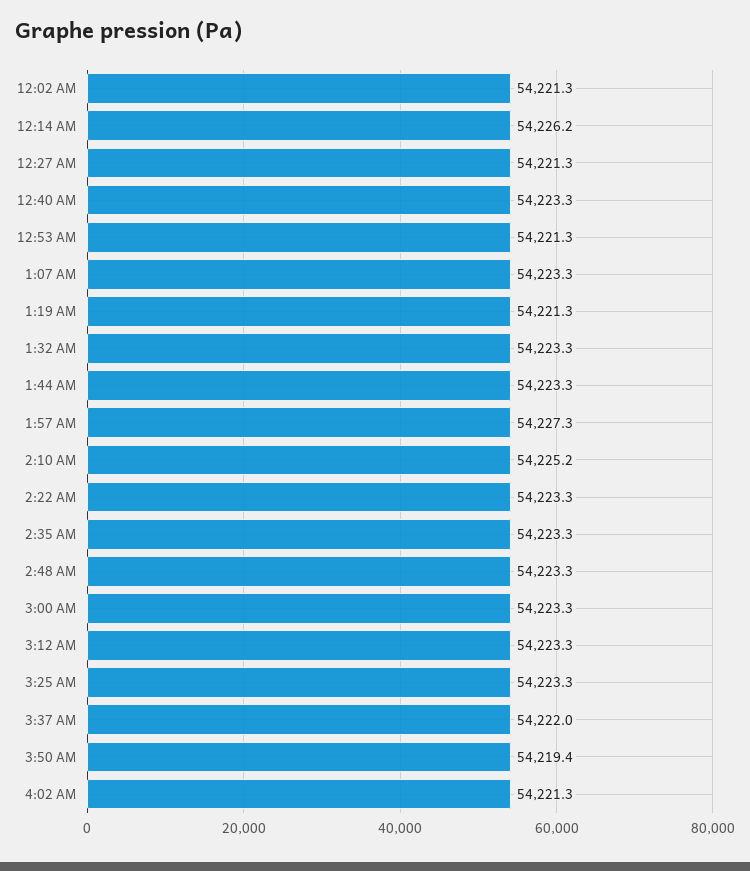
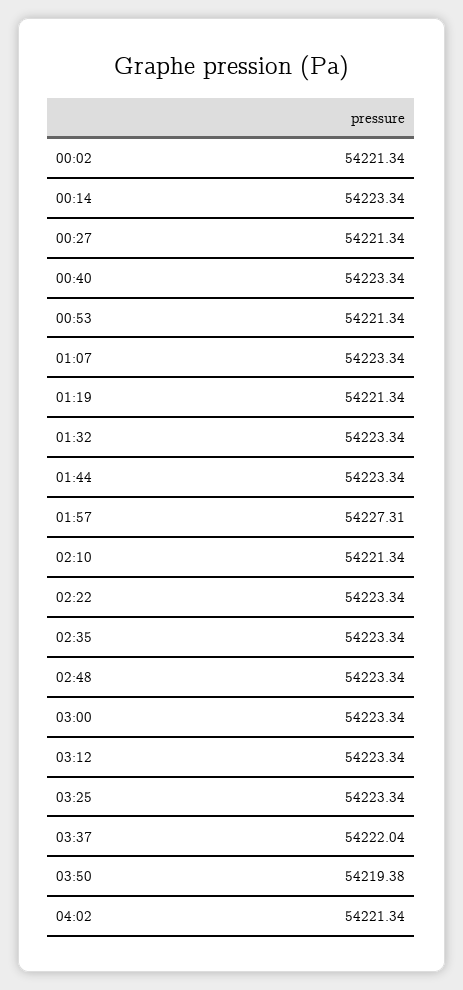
  {
    "12:02 AM": 54221.34,
-   "12:14 AM": 54226.2,
+   "12:14 AM": 54223.34,
    "12:27 AM": 54221.34,
    "12:40 AM": 54223.34,
    "12:53 AM": 54221.34,
    "1:07 AM": 54223.34,
    "1:19 AM": 54221.34,
    "1:32 AM": 54223.34,
    "1:44 AM": 54223.34,
    "1:57 AM": 54227.31,
-   "2:10 AM": 54225.2,
+   "2:10 AM": 54221.34,
    "2:22 AM": 54223.34,
    "2:35 AM": 54223.34,
    "2:48 AM": 54223.34,
    "3:00 AM": 54223.34,
    "3:12 AM": 54223.34,
    "3:25 AM": 54223.34,
    "3:37 AM": 54222.04,
    "3:50 AM": 54219.38,
    "4:02 AM": 54221.34
  }

